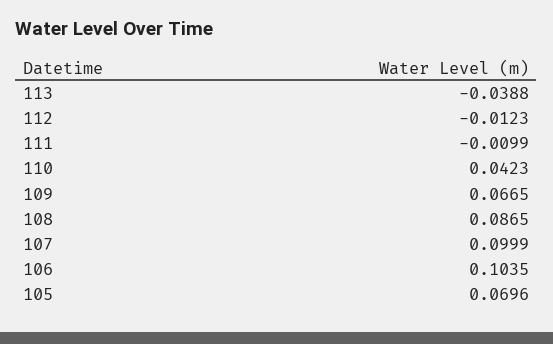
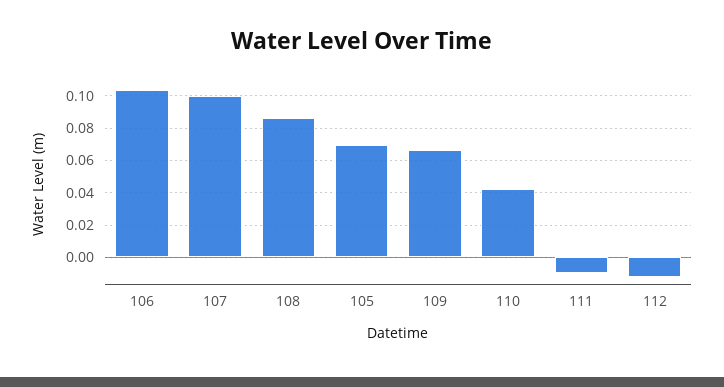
  {
-   "113": -0.0388,
    "112": -0.0123,
    "111": -0.0099,
    "110": 0.0423,
    "109": 0.0665,
    "108": 0.0865,
    "107": 0.0999,
    "106": 0.1035,
    "105": 0.0696
  }

